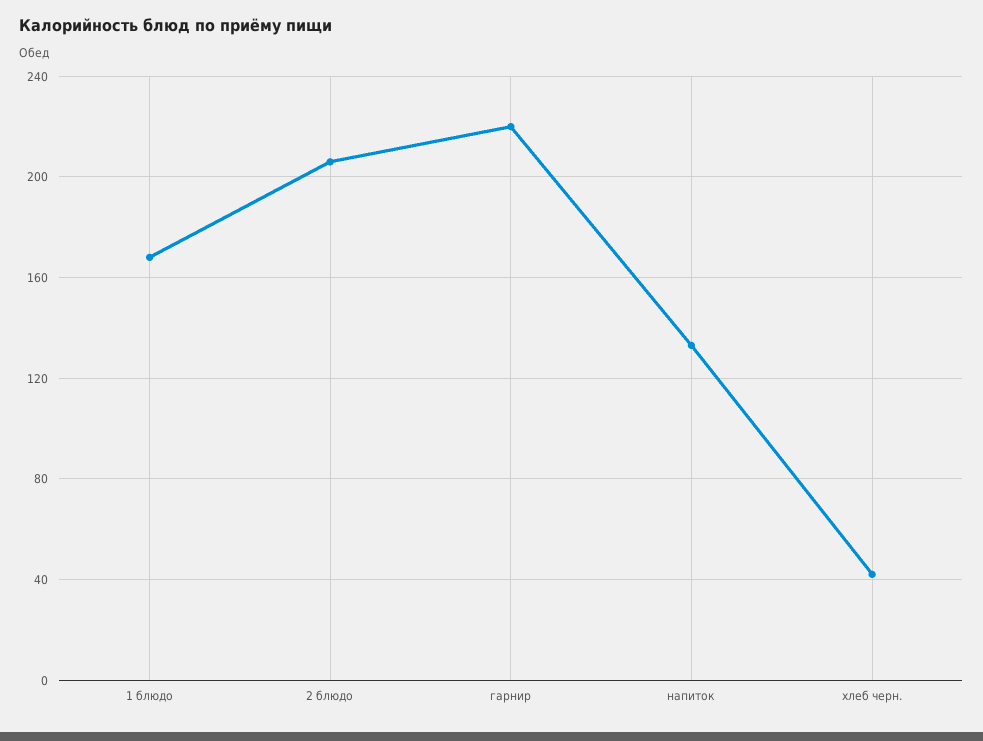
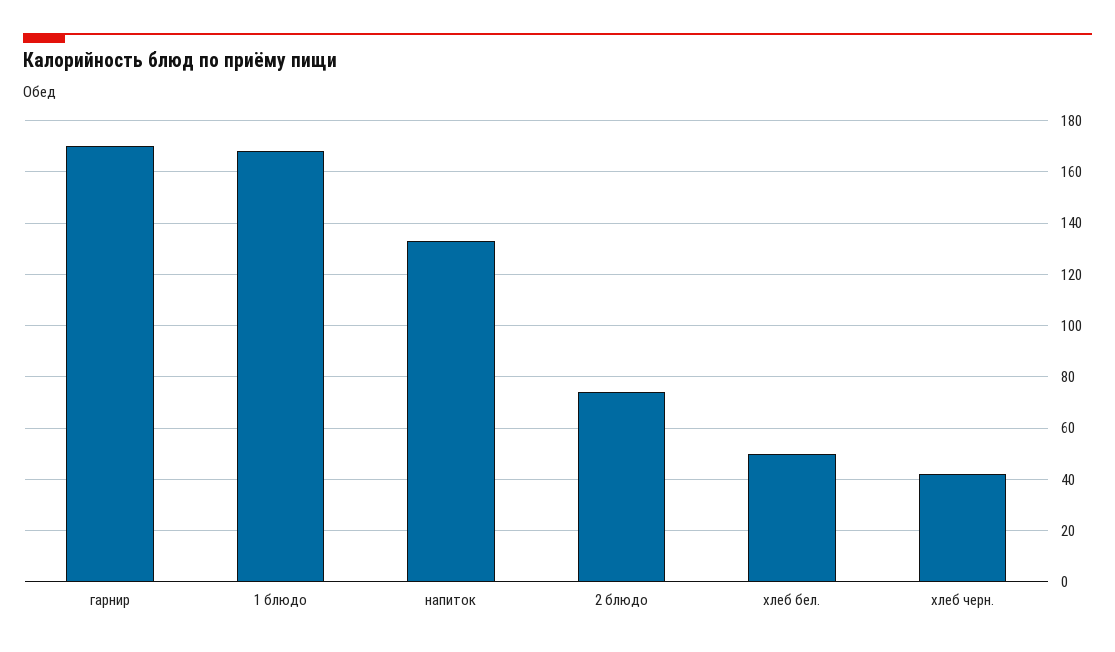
  {
    "1 блюдо": 170,
-   "2 блюдо": 205,
+   "2 блюдо": 75,
-   "гарнир": 220,
+   "гарнир": 170,
    "напиток": 135,
-   "хлеб черн.": 40
+   "хлеб черн.": 40,
+   "хлеб бел.": 50
  }

